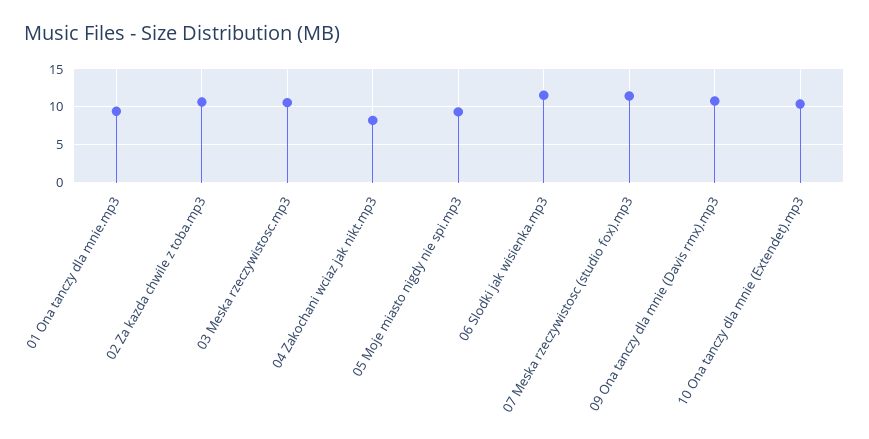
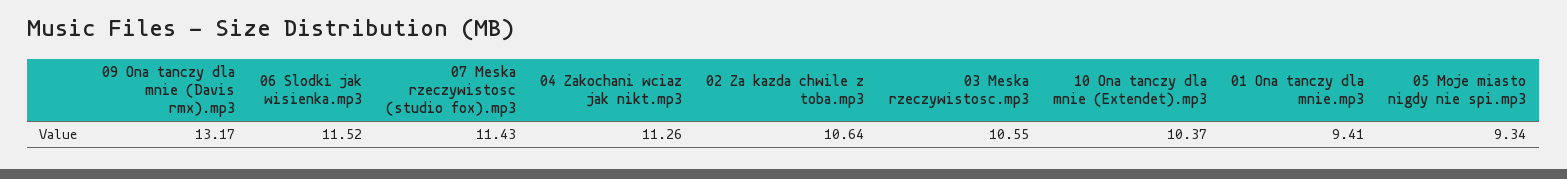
  {
    "01 Ona tanczy dla mnie.mp3": 9.41,
    "02 Za kazda chwile z toba.mp3": 10.64,
    "03 Meska rzeczywistosc.mp3": 10.55,
-   "04 Zakochani wciaz jak nikt.mp3": 8,
+   "04 Zakochani wciaz jak nikt.mp3": 11.26,
    "05 Moje miasto nigdy nie spi.mp3": 9.34,
    "06 Slodki jak wisienka.mp3": 11.52,
    "07 Meska rzeczywistosc (studio fox).mp3": 11.43,
-   "09 Ona tanczy dla mnie (Davis rmx).mp3": 11,
+   "09 Ona tanczy dla mnie (Davis rmx).mp3": 13.17,
    "10 Ona tanczy dla mnie (Extendet).mp3": 10.37
  }

